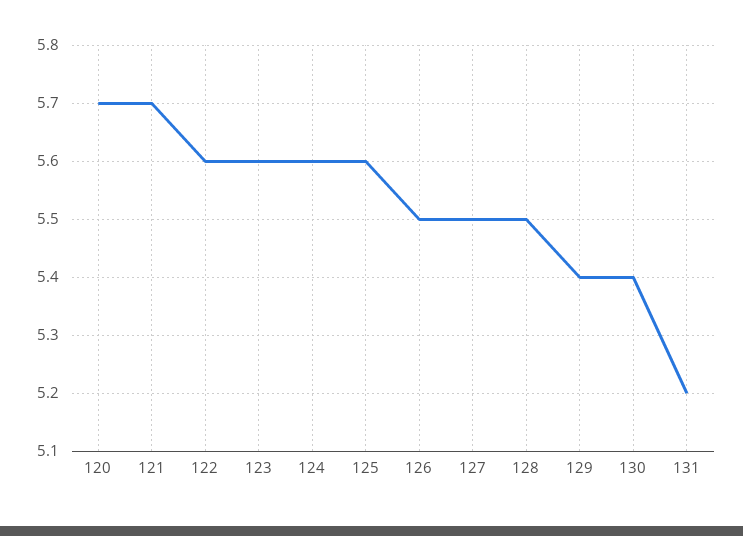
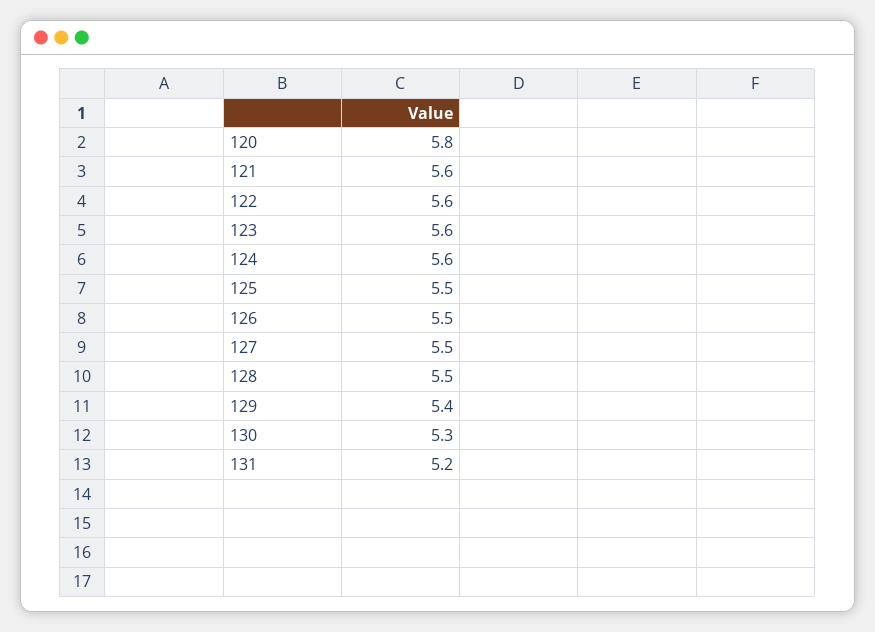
  {
-   "120": 5.7,
+   "120": 5.8,
-   "121": 5.7,
+   "121": 5.6,
    "122": 5.6,
    "123": 5.6,
    "124": 5.6,
-   "125": 5.6,
+   "125": 5.5,
    "126": 5.5,
    "127": 5.5,
    "128": 5.5,
    "129": 5.4,
-   "130": 5.4,
+   "130": 5.3,
    "131": 5.2
  }

